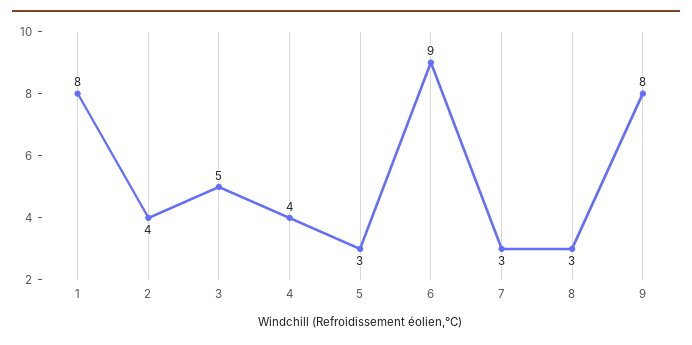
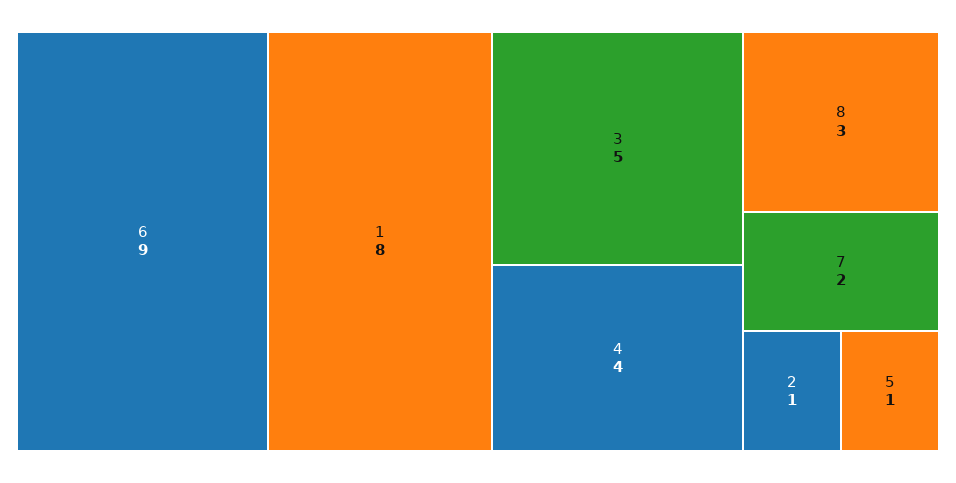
  {
    "1": 8,
-   "2": 4,
+   "2": 1,
    "3": 5,
    "4": 4,
-   "5": 3,
+   "5": 1,
    "6": 9,
-   "7": 3,
+   "7": 2,
-   "8": 3,
+   "8": 3
-   "9": 8
  }

